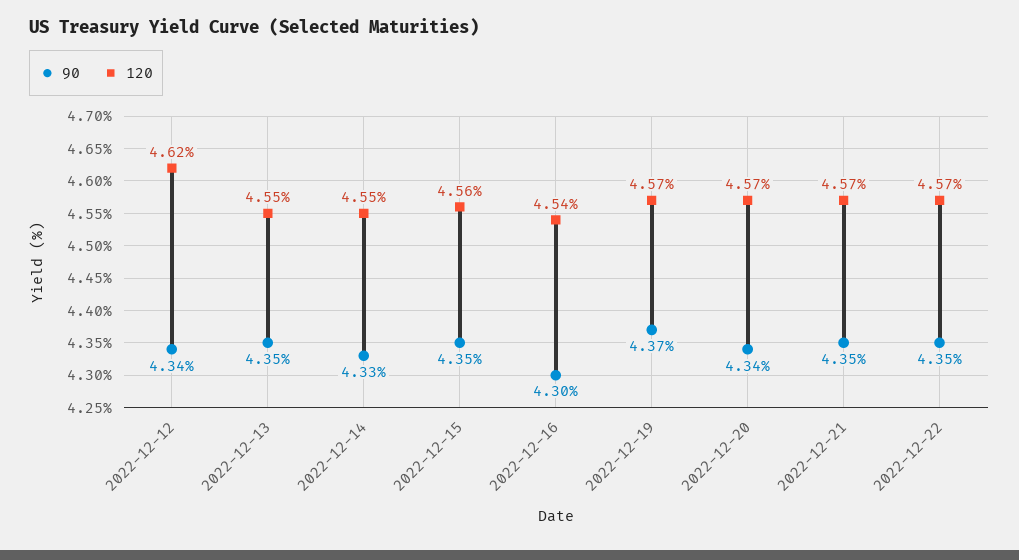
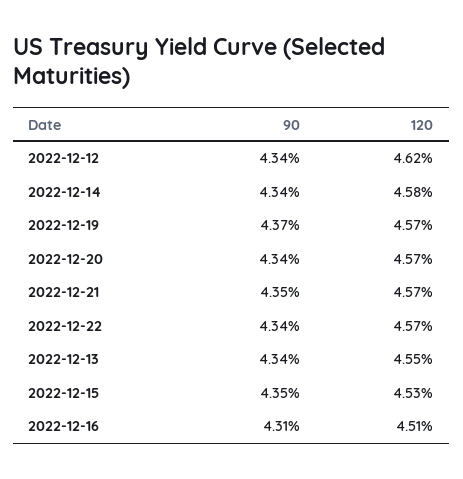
  {
    "90": {
      "2022-12-12": 4.34,
-     "2022-12-13": 4.35,
+     "2022-12-13": 4.34,
-     "2022-12-14": 4.33,
+     "2022-12-14": 4.34,
      "2022-12-15": 4.35,
-     "2022-12-16": 4.3,
+     "2022-12-16": 4.31,
      "2022-12-19": 4.37,
      "2022-12-20": 4.34,
      "2022-12-21": 4.35,
-     "2022-12-22": 4.35
+     "2022-12-22": 4.34
    },
    "120": {
      "2022-12-12": 4.62,
      "2022-12-13": 4.55,
-     "2022-12-14": 4.55,
+     "2022-12-14": 4.58,
-     "2022-12-15": 4.56,
+     "2022-12-15": 4.53,
-     "2022-12-16": 4.54,
+     "2022-12-16": 4.51,
      "2022-12-19": 4.57,
      "2022-12-20": 4.57,
      "2022-12-21": 4.57,
      "2022-12-22": 4.57
    }
  }

